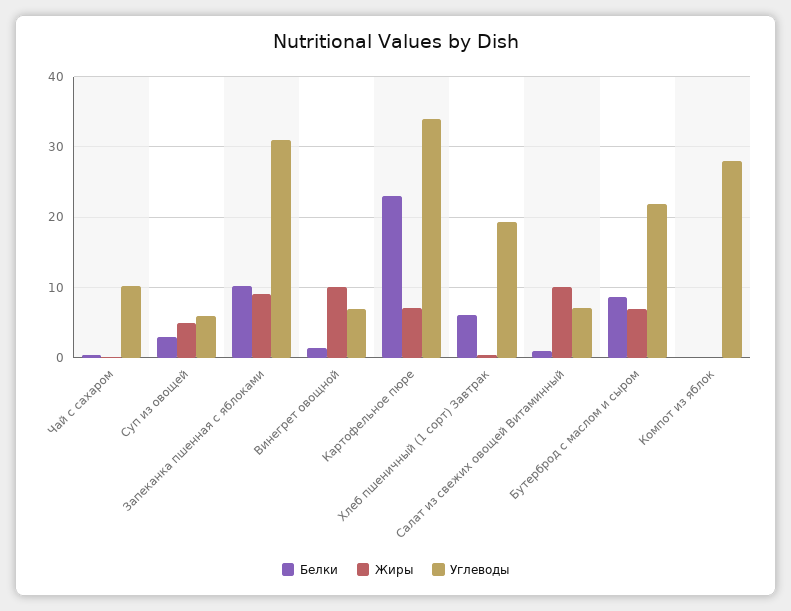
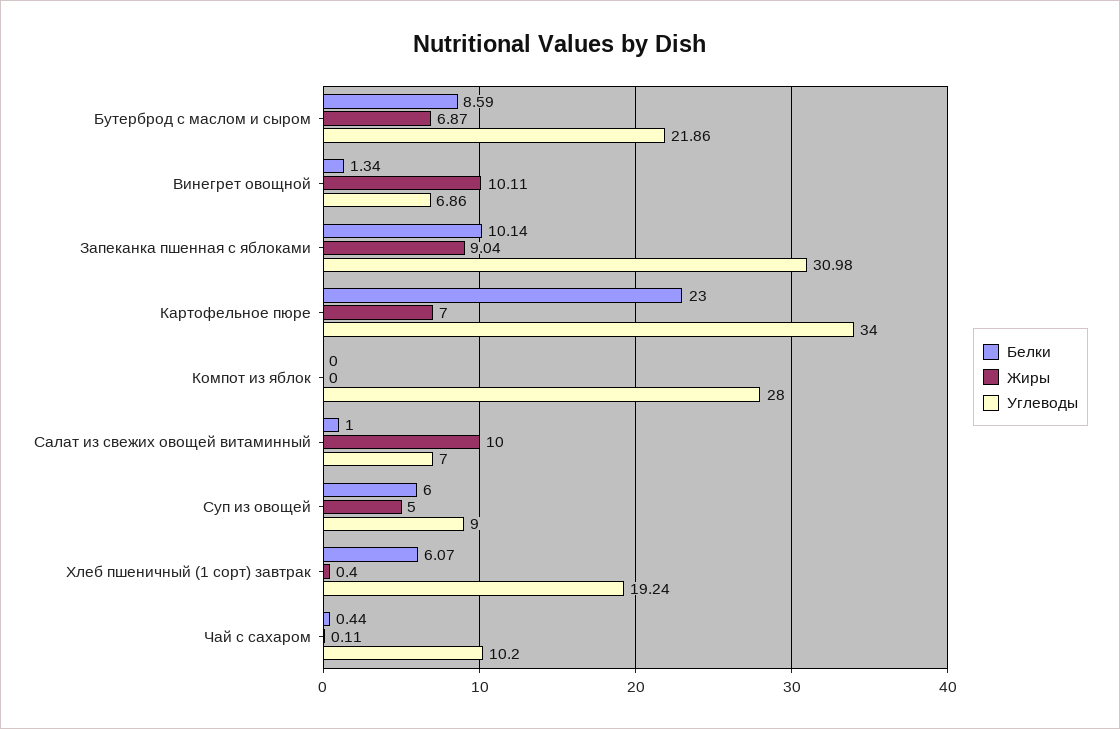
  {
    "Белки": {
      "Чай с сахаром": 0.44,
-     "Суп из овощей": 3,
+     "Суп из овощей": 6,
      "Запеканка пшенная с яблоками": 10.14,
      "Винегрет овощной": 1.34,
      "Картофельное пюре": 23,
      "Хлеб пшеничный (1 сорт) Завтрак": 6.07,
      "Салат из свежих овощей Витаминный": 1,
      "Бутерброд с маслом и сыром": 8.59,
      "Компот из яблок": 0
    },
    "Жиры": {
      "Чай с сахаром": 0.11,
      "Суп из овощей": 5,
      "Запеканка пшенная с яблоками": 9.04,
      "Винегрет овощной": 10.11,
      "Картофельное пюре": 7,
      "Хлеб пшеничный (1 сорт) Завтрак": 0.4,
      "Салат из свежих овощей Витаминный": 10,
      "Бутерброд с маслом и сыром": 6.87,
      "Компот из яблок": 0
    },
    "Углеводы": {
      "Чай с сахаром": 10.2,
-     "Суп из овощей": 6,
+     "Суп из овощей": 9,
      "Запеканка пшенная с яблоками": 30.98,
      "Винегрет овощной": 6.86,
      "Картофельное пюре": 34,
      "Хлеб пшеничный (1 сорт) Завтрак": 19.24,
      "Салат из свежих овощей Витаминный": 7,
      "Бутерброд с маслом и сыром": 21.86,
      "Компот из яблок": 28
    }
  }

